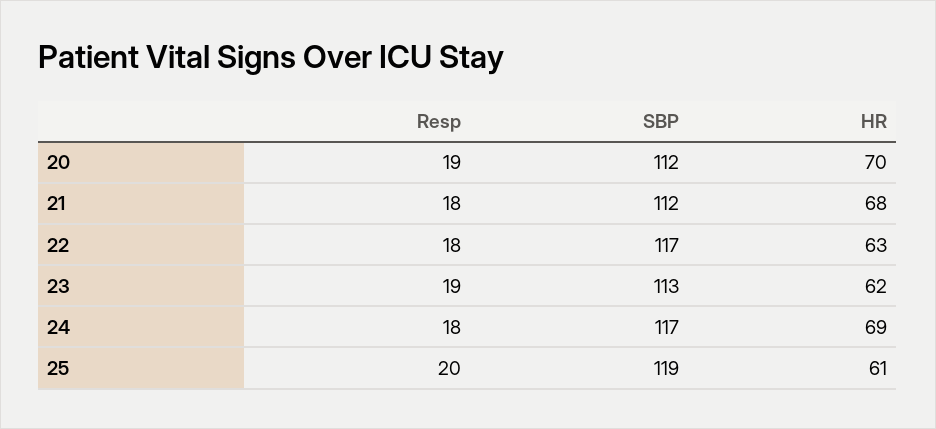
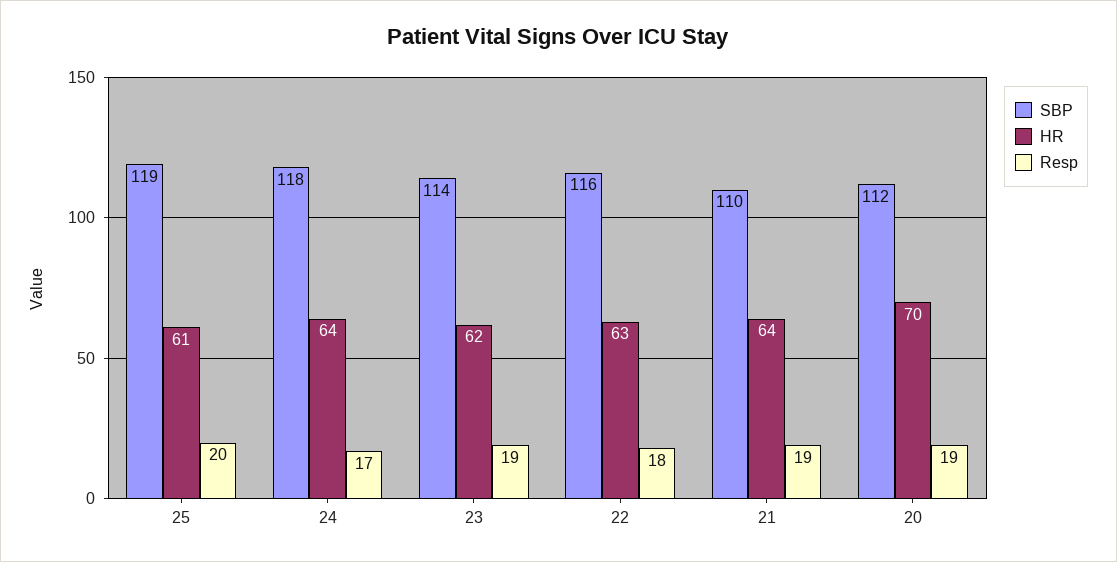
  {
    "Resp": {
      "20": 19,
-     "21": 18,
+     "21": 19,
      "22": 18,
      "23": 19,
-     "24": 18,
+     "24": 17,
      "25": 20
    },
    "SBP": {
      "20": 112,
-     "21": 112,
+     "21": 110,
-     "22": 117,
+     "22": 116,
-     "23": 113,
+     "23": 114,
-     "24": 117,
+     "24": 118,
      "25": 119
    },
    "HR": {
      "20": 70,
-     "21": 68,
+     "21": 64,
      "22": 63,
      "23": 62,
-     "24": 69,
+     "24": 64,
      "25": 61
    }
  }

